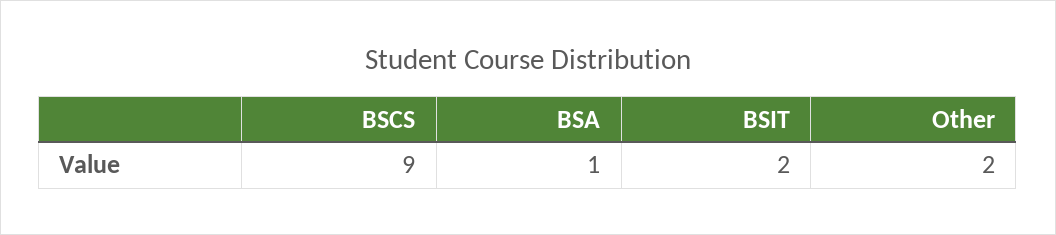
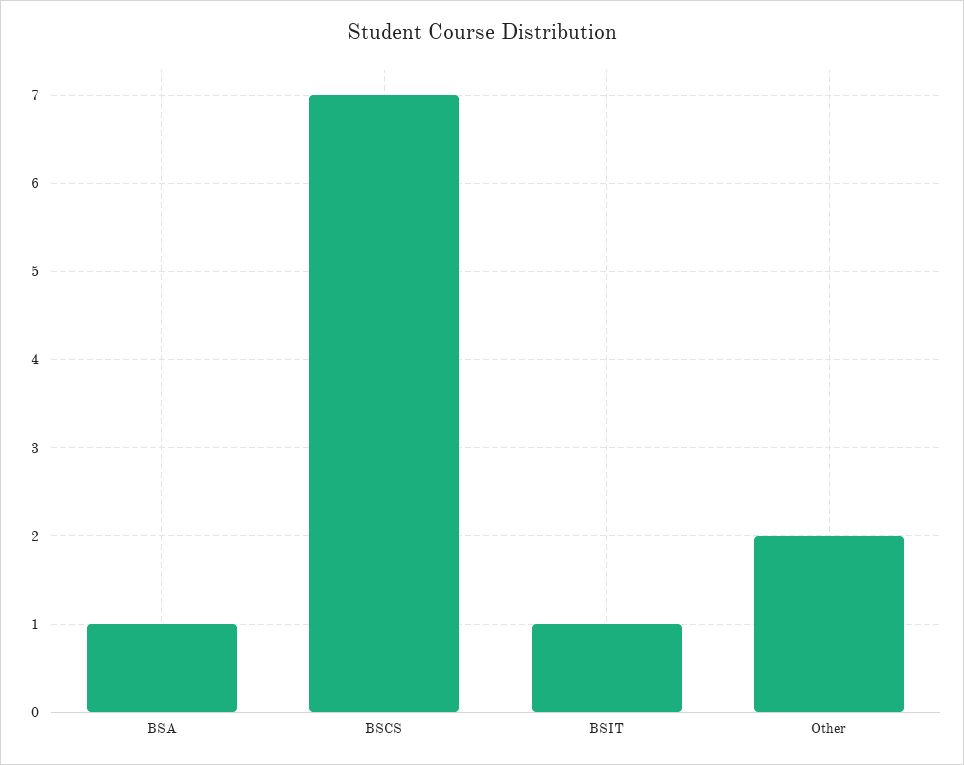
  {
-   "BSCS": 9,
+   "BSCS": 7,
    "BSA": 1,
-   "BSIT": 2,
+   "BSIT": 1,
    "Other": 2
  }

